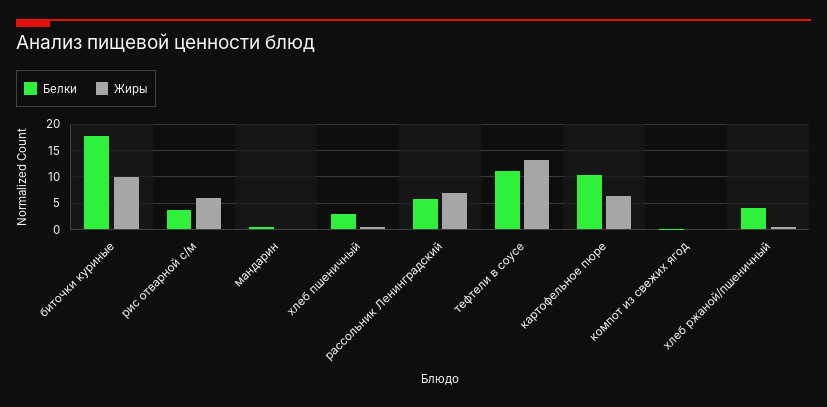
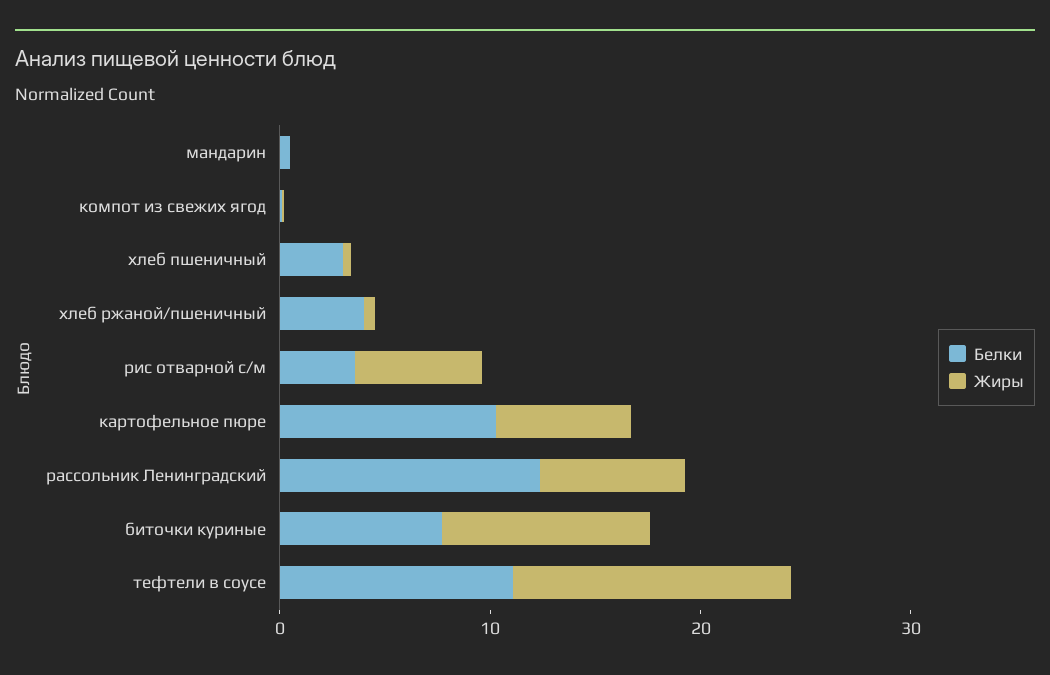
  {
    "Белки": {
-     "биточки куриные": 17.5,
+     "биточки куриные": 8,
      "рис отварной с/м": 4,
      "мандарин": 0,
      "хлеб пшеничный": 4,
-     "рассольник Ленинградский": 5,
+     "рассольник Ленинградский": 12,
      "тефтели в соусе": 12,
      "картофельное пюре": 10,
      "компот из свежих ягод": 0,
      "хлеб ржаной/пшеничный": 4
    },
    "Жиры": {
      "биточки куриные": 10,
      "рис отварной с/м": 6,
      "мандарин": 0,
      "хлеб пшеничный": 0,
      "рассольник Ленинградский": 6,
      "тефтели в соусе": 14,
      "картофельное пюре": 6,
      "компот из свежих ягод": 0,
      "хлеб ржаной/пшеничный": 0
    }
  }

